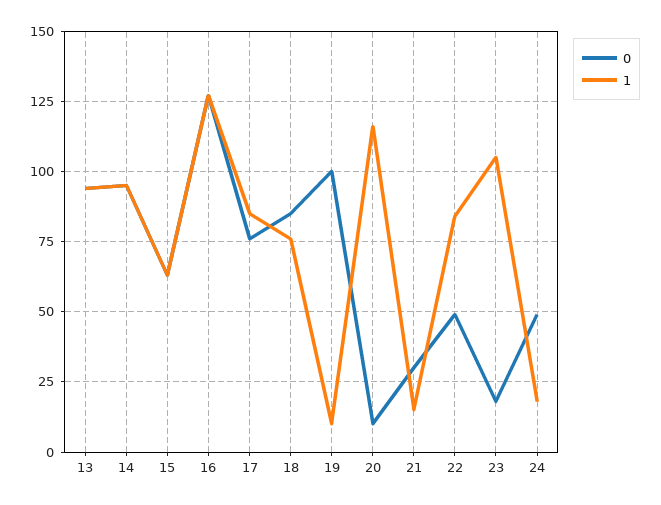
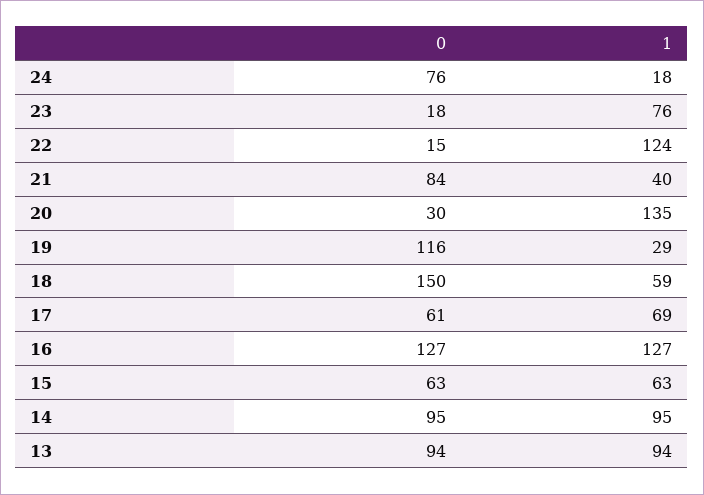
  {
    "0": {
      "13": 94,
      "14": 95,
      "15": 63,
      "16": 127,
-     "17": 75,
+     "17": 61,
-     "18": 85,
+     "18": 150,
-     "19": 100,
+     "19": 116,
-     "20": 10,
+     "20": 30,
-     "21": 30,
+     "21": 84,
-     "22": 50,
+     "22": 15,
      "23": 18,
-     "24": 50
+     "24": 76
    },
    "1": {
      "13": 94,
      "14": 95,
      "15": 63,
      "16": 127,
-     "17": 85,
+     "17": 69,
-     "18": 75,
+     "18": 59,
-     "19": 10,
+     "19": 29,
-     "20": 115,
+     "20": 135,
-     "21": 15,
+     "21": 40,
-     "22": 85,
+     "22": 124,
-     "23": 105,
+     "23": 76,
      "24": 18
    }
  }

